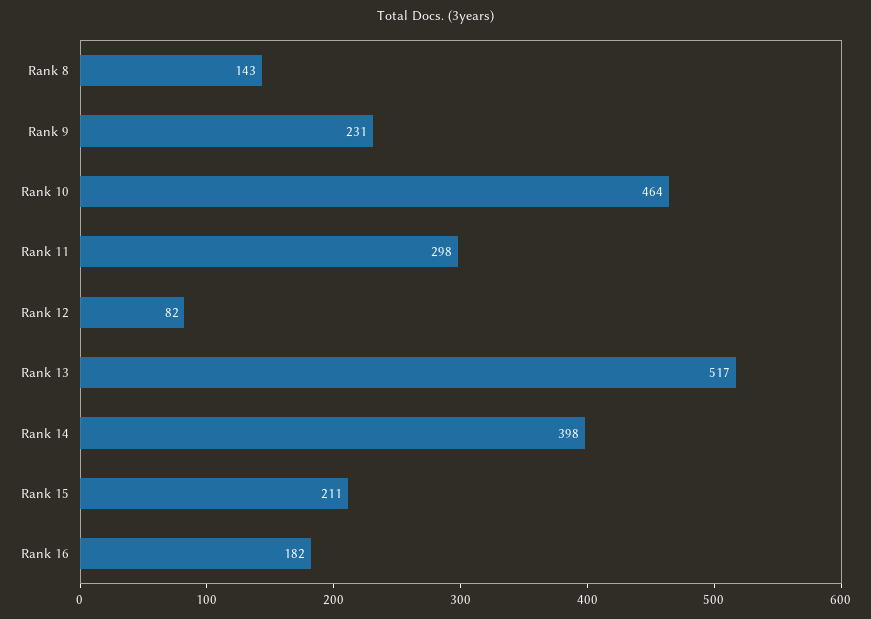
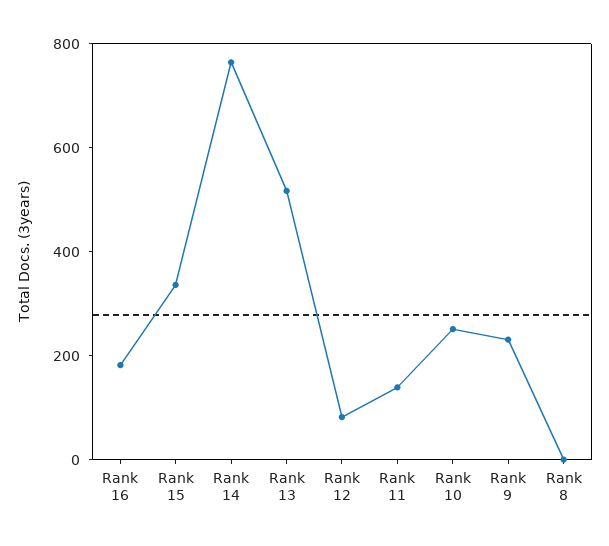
  {
-   "Rank 8": 143,
+   "Rank 8": 0,
    "Rank 9": 231,
-   "Rank 10": 464,
+   "Rank 10": 250,
-   "Rank 11": 298,
+   "Rank 11": 150,
    "Rank 12": 82,
    "Rank 13": 517,
-   "Rank 14": 398,
+   "Rank 14": 750,
-   "Rank 15": 211,
+   "Rank 15": 350,
    "Rank 16": 182
  }

